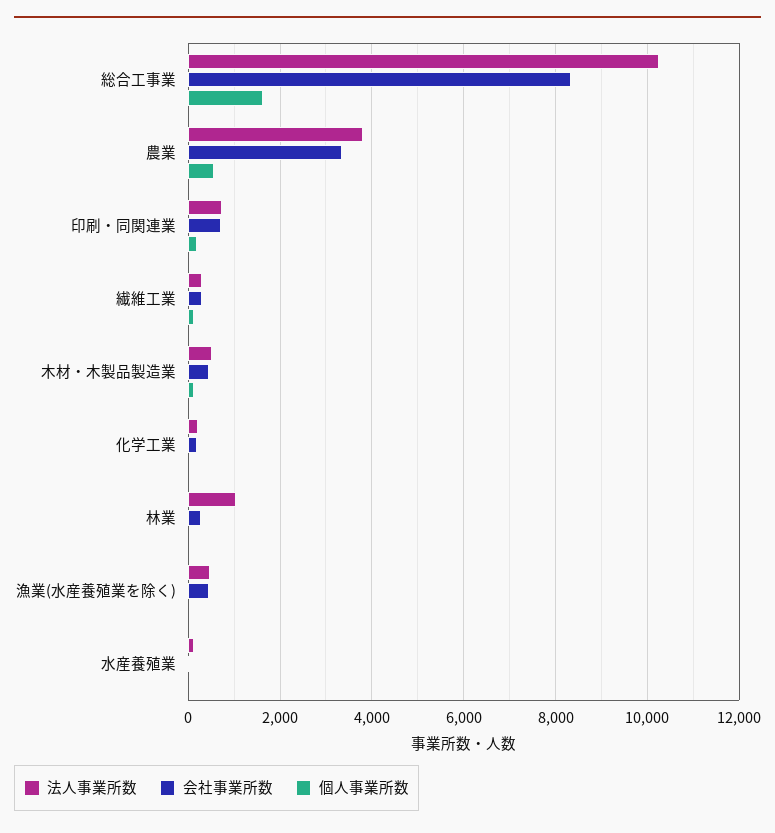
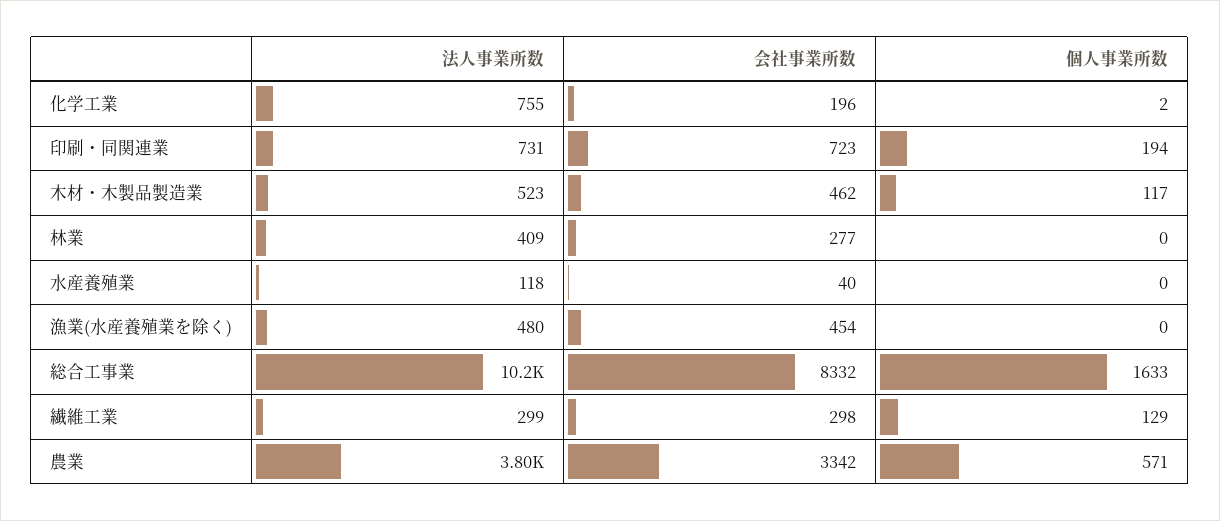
  {
    "法人事業所数": {
      "総合工事業": 10200,
      "農業": 3800,
      "印刷・同関連業": 731,
      "繊維工業": 299,
      "木材・木製品製造業": 523,
-     "化学工業": 200,
+     "化学工業": 755,
-     "林業": 1000,
+     "林業": 409,
      "漁業(水産養殖業を除く)": 480,
      "水産養殖業": 118
    },
    "会社事業所数": {
      "総合工事業": 8332,
      "農業": 3342,
      "印刷・同関連業": 723,
      "繊維工業": 298,
      "木材・木製品製造業": 462,
      "化学工業": 196,
      "林業": 277,
      "漁業(水産養殖業を除く)": 454,
      "水産養殖業": 40
    },
    "個人事業所数": {
      "総合工事業": 1633,
      "農業": 571,
      "印刷・同関連業": 194,
      "繊維工業": 129,
      "木材・木製品製造業": 117,
      "化学工業": 2,
      "林業": 0,
      "漁業(水産養殖業を除く)": 0,
      "水産養殖業": 0
    }
  }

